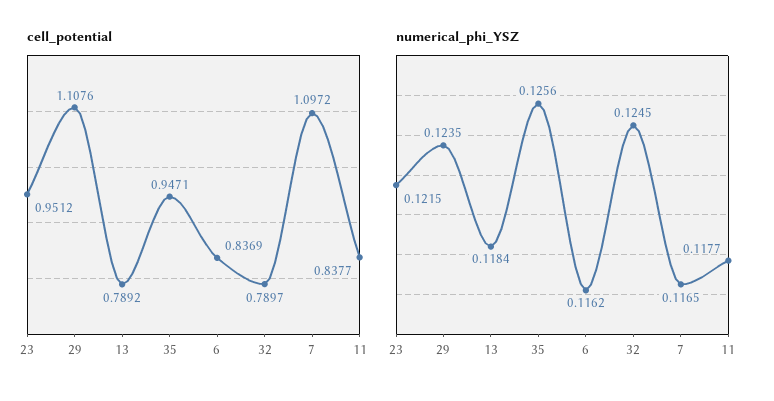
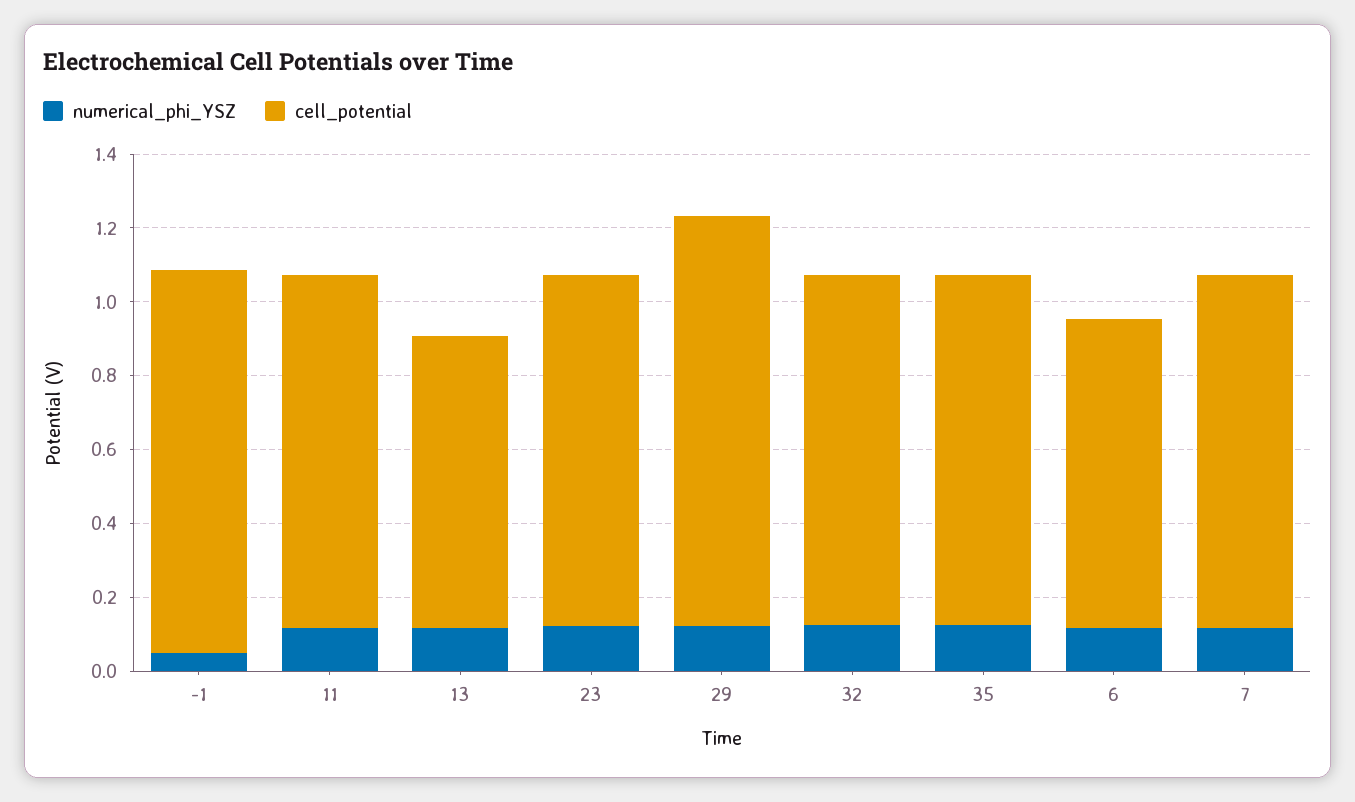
  {
    "cell_potential": {
      "23": 0.9512,
      "29": 1.1076,
      "13": 0.7892,
      "35": 0.9471,
      "6": 0.8369,
-     "32": 0.7897,
+     "32": 0.95,
-     "7": 1.0972,
+     "7": 0.95,
-     "11": 0.8377
+     "11": 0.95,
+     "-1": 1.05
    },
    "numerical_phi_YSZ": {
      "23": 0.1215,
      "29": 0.1235,
      "13": 0.1184,
      "35": 0.1256,
      "6": 0.1162,
      "32": 0.1245,
      "7": 0.1165,
-     "11": 0.1177
+     "11": 0.1177,
+     "-1": 0.05
    }
  }

